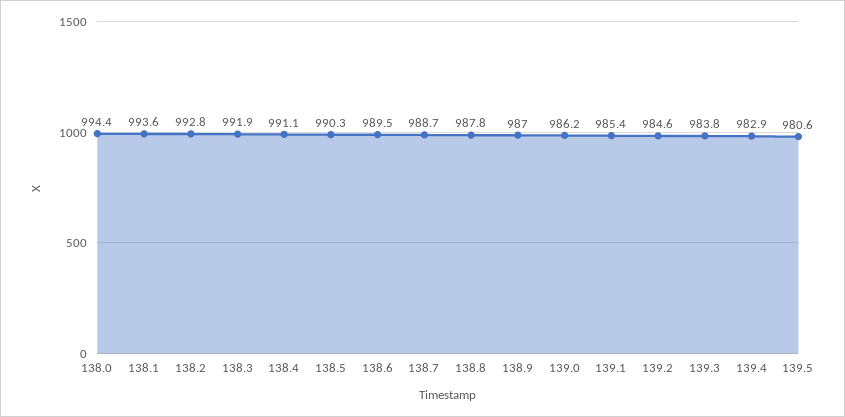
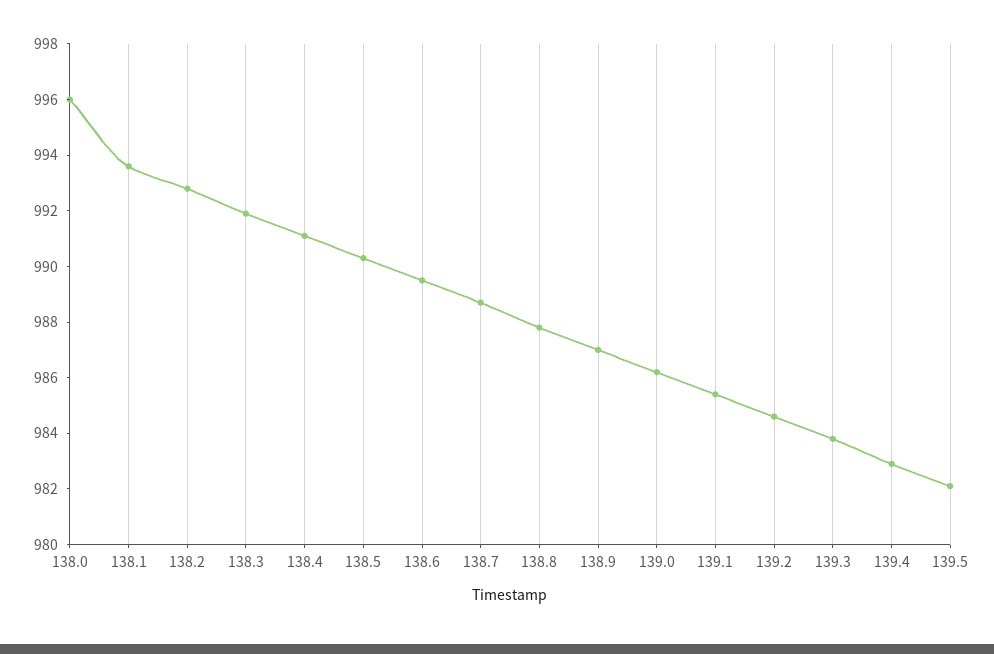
  {
-   "138.0": 994.4,
+   "138.0": 996,
    "138.1": 993.6,
    "138.2": 992.8,
    "138.3": 991.9,
    "138.4": 991.1,
    "138.5": 990.3,
    "138.6": 989.5,
    "138.7": 988.7,
    "138.8": 987.8,
    "138.9": 987,
    "139.0": 986.2,
    "139.1": 985.4,
    "139.2": 984.6,
    "139.3": 983.8,
    "139.4": 982.9,
-   "139.5": 980.6
+   "139.5": 982
  }

